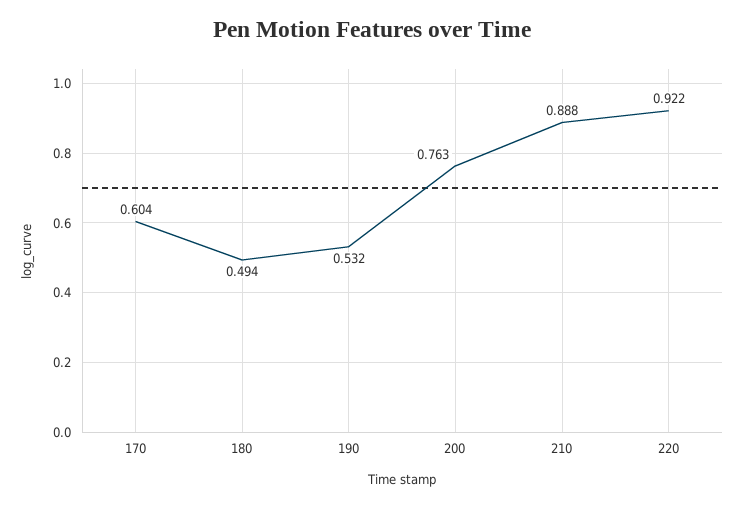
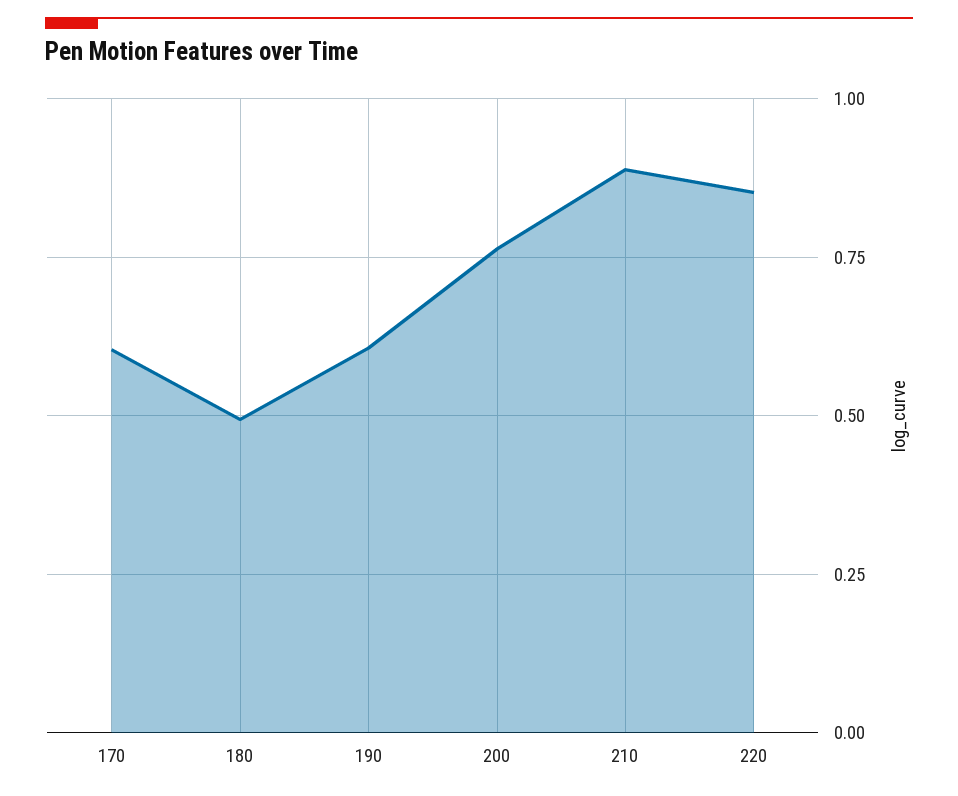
  {
    "170": 0.604,
    "180": 0.494,
-   "190": 0.532,
+   "190": 0.6,
    "200": 0.763,
    "210": 0.888,
-   "220": 0.922
+   "220": 0.85
  }

